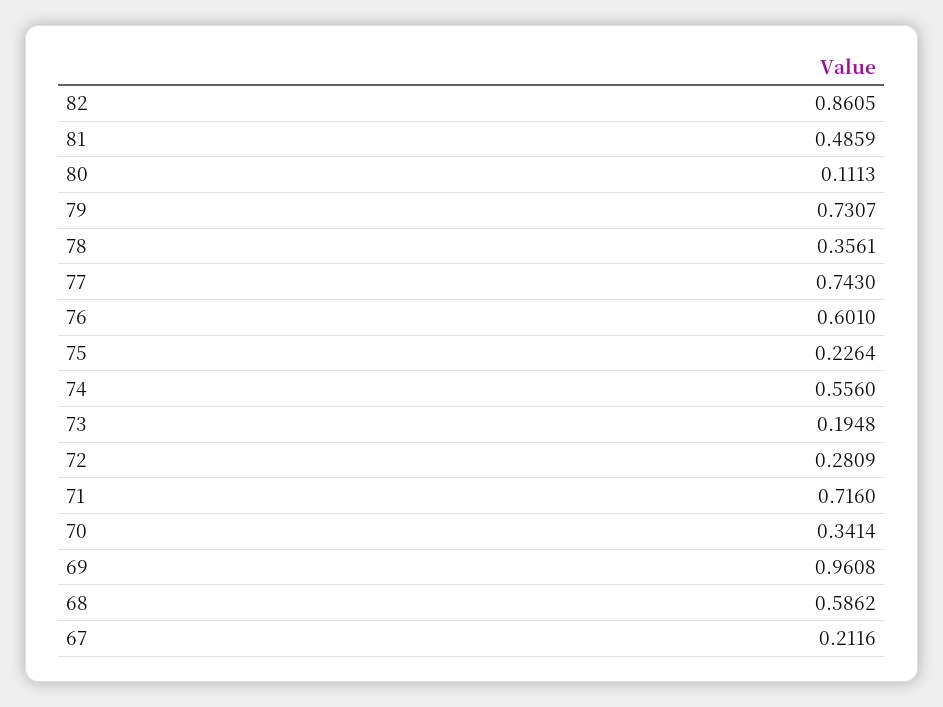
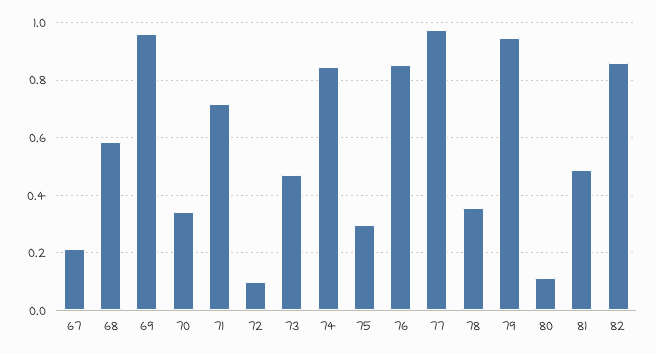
  {
    "82": 0.8605,
    "81": 0.4859,
    "80": 0.1113,
-   "79": 0.7307,
+   "79": 0.95,
    "78": 0.3561,
-   "77": 0.743,
+   "77": 0.975,
-   "76": 0.601,
+   "76": 0.85,
-   "75": 0.2264,
+   "75": 0.3,
-   "74": 0.556,
+   "74": 0.85,
-   "73": 0.1948,
+   "73": 0.475,
-   "72": 0.2809,
+   "72": 0.1,
    "71": 0.716,
    "70": 0.3414,
    "69": 0.9608,
    "68": 0.5862,
    "67": 0.2116
  }

